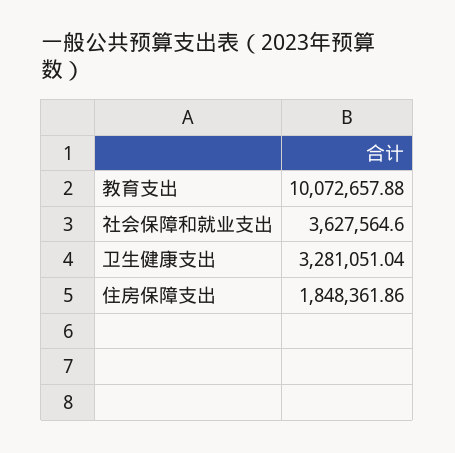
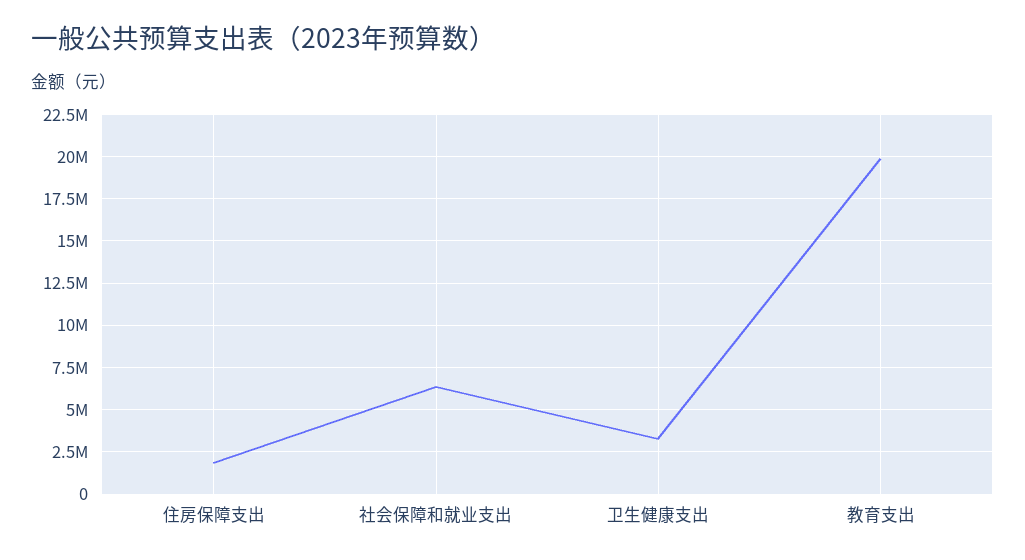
  {
-   "教育支出": 10072657.88,
+   "教育支出": 20000000,
-   "社会保障和就业支出": 3627564.6,
+   "社会保障和就业支出": 6500000,
    "卫生健康支出": 3281051.04,
    "住房保障支出": 1848361.86
  }

